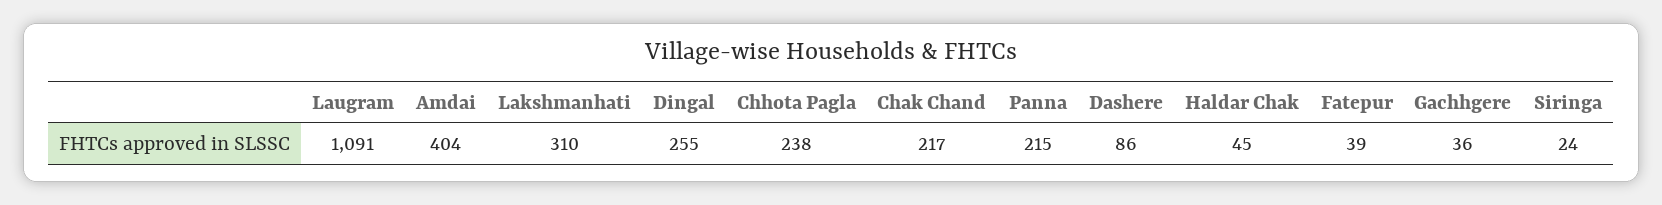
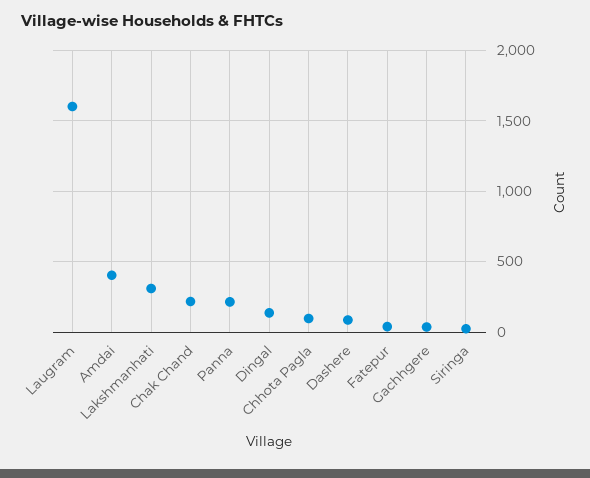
  {
-   "Laugram": 1091,
+   "Laugram": 1600,
    "Amdai": 404,
    "Lakshmanhati": 310,
-   "Dingal": 255,
+   "Dingal": 150,
-   "Chhota Pagla": 238,
+   "Chhota Pagla": 100,
    "Chak Chand": 217,
    "Panna": 215,
    "Dashere": 86,
-   "Haldar Chak": 45,
    "Fatepur": 39,
    "Gachhgere": 36,
    "Siringa": 24
  }

